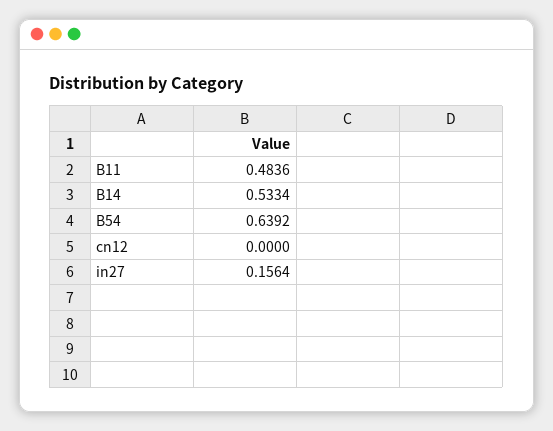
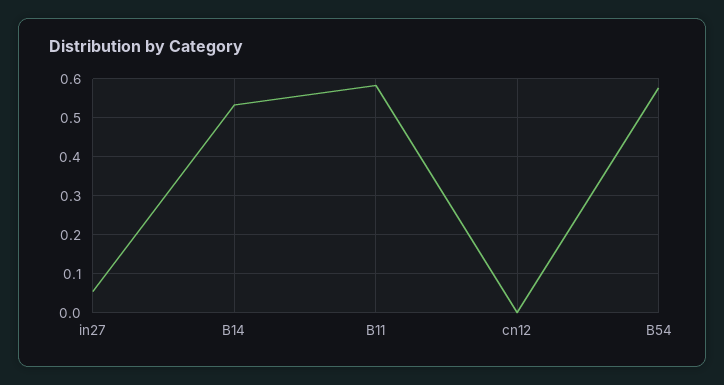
  {
-   "B11": 0.4836,
+   "B11": 0.58,
    "B14": 0.5334,
-   "B54": 0.6392,
+   "B54": 0.58,
    "cn12": 0,
-   "in27": 0.1564
+   "in27": 0.06
  }

